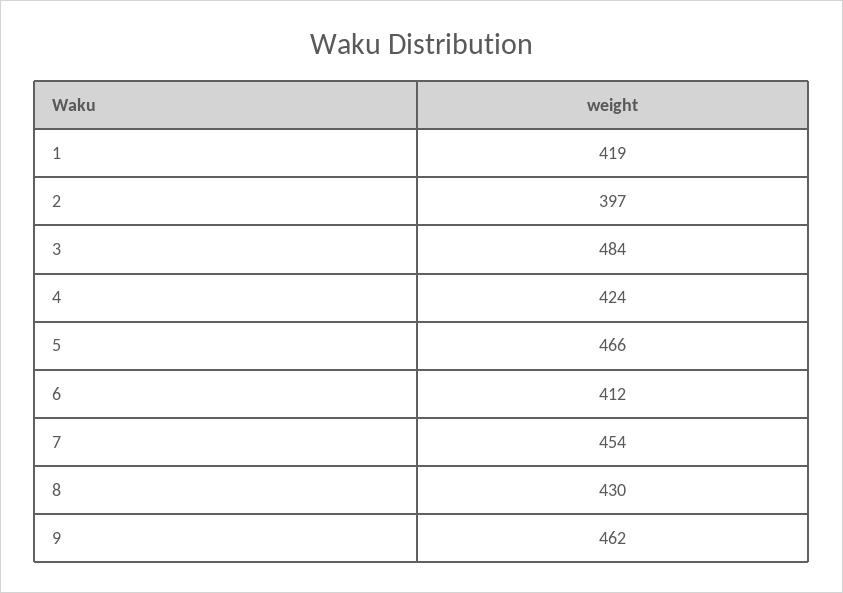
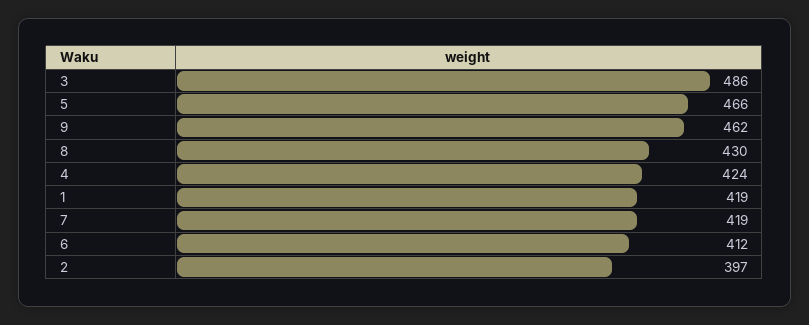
  {
    "1": 419,
    "2": 397,
-   "3": 484,
+   "3": 486,
    "4": 424,
    "5": 466,
    "6": 412,
-   "7": 454,
+   "7": 419,
    "8": 430,
    "9": 462
  }

